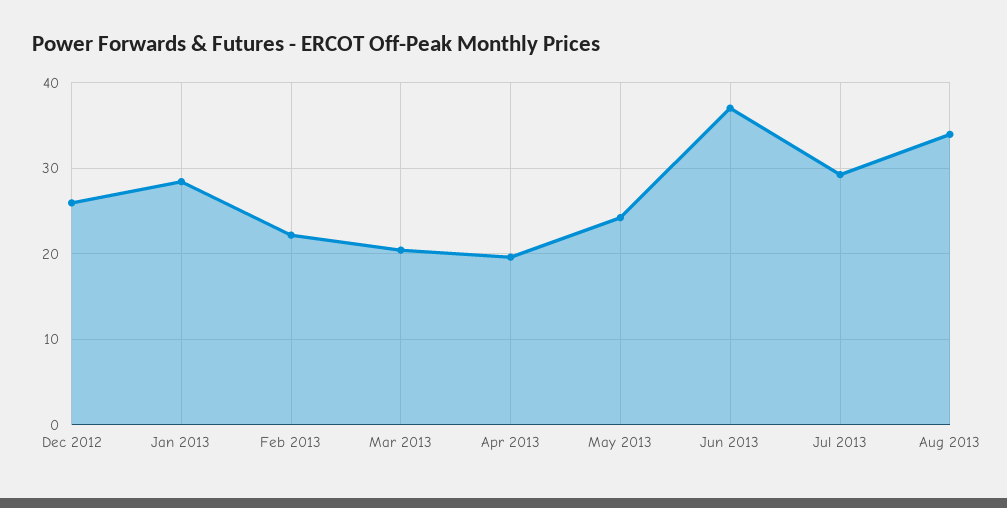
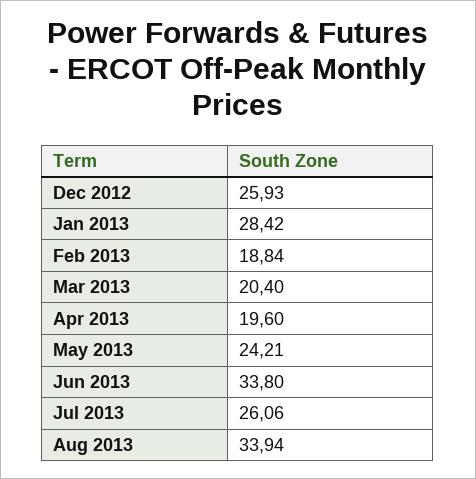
  {
    "Dec 2012": 25.93,
    "Jan 2013": 28.42,
-   "Feb 2013": 22,
+   "Feb 2013": 18.84,
    "Mar 2013": 20.4,
    "Apr 2013": 19.6,
    "May 2013": 24.21,
-   "Jun 2013": 37,
+   "Jun 2013": 33.8,
-   "Jul 2013": 29,
+   "Jul 2013": 26.06,
    "Aug 2013": 33.94
  }

